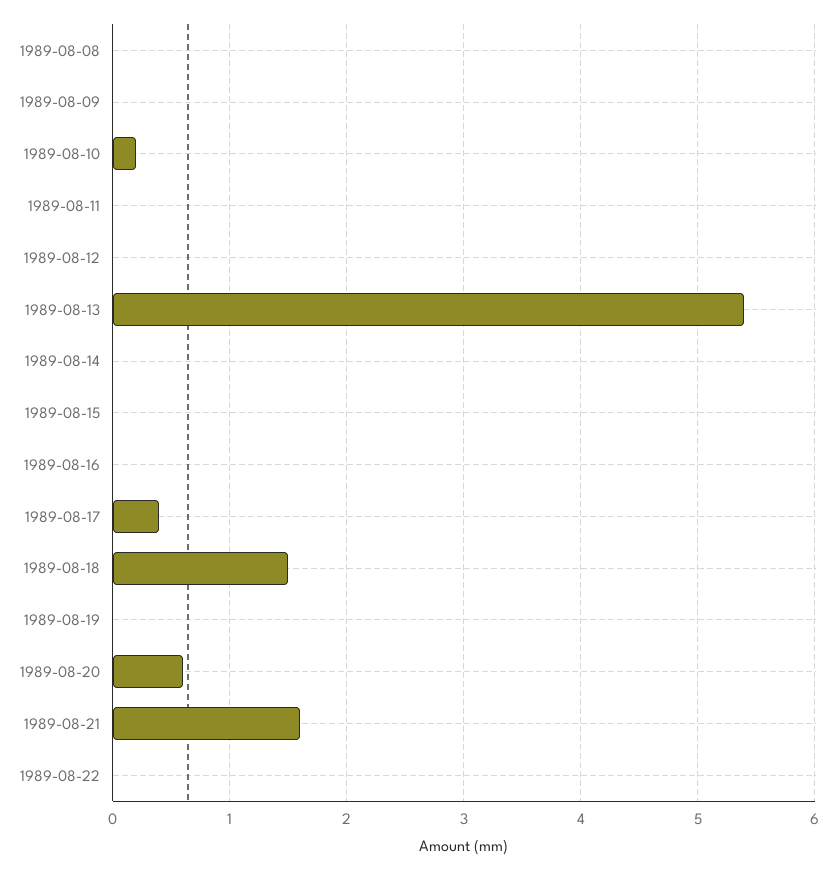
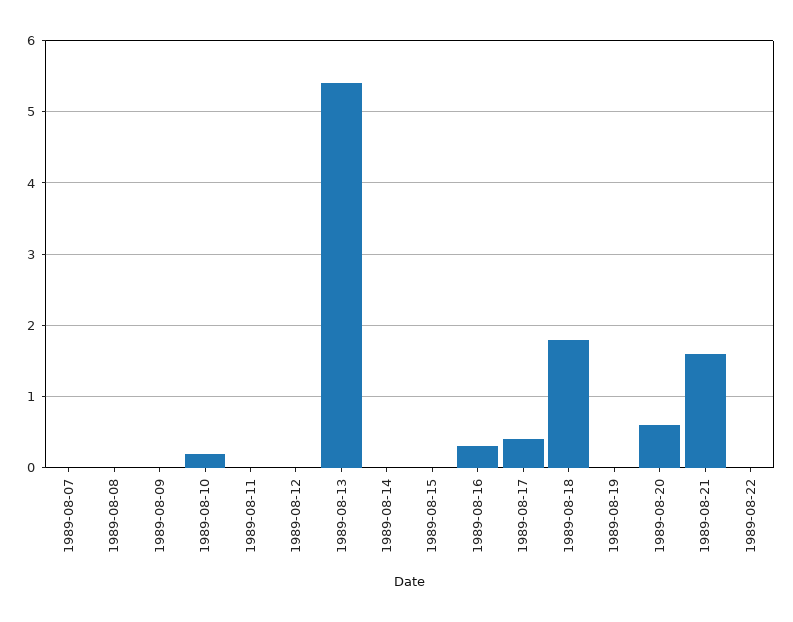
  {
    "1989-08-08": 0,
    "1989-08-09": 0,
    "1989-08-10": 0.2,
    "1989-08-11": 0,
    "1989-08-12": 0,
    "1989-08-13": 5.4,
    "1989-08-14": 0,
    "1989-08-15": 0,
-   "1989-08-16": 0,
+   "1989-08-16": 0.3,
    "1989-08-17": 0.4,
-   "1989-08-18": 1.5,
+   "1989-08-18": 1.8,
    "1989-08-19": 0,
    "1989-08-20": 0.6,
    "1989-08-21": 1.6,
-   "1989-08-22": 0
+   "1989-08-22": 0,
+   "1989-08-07": 0
  }

